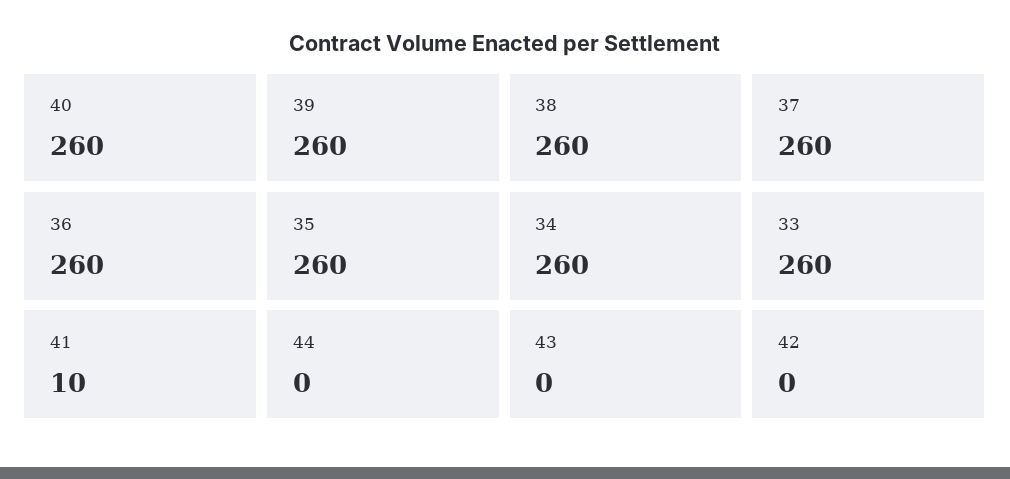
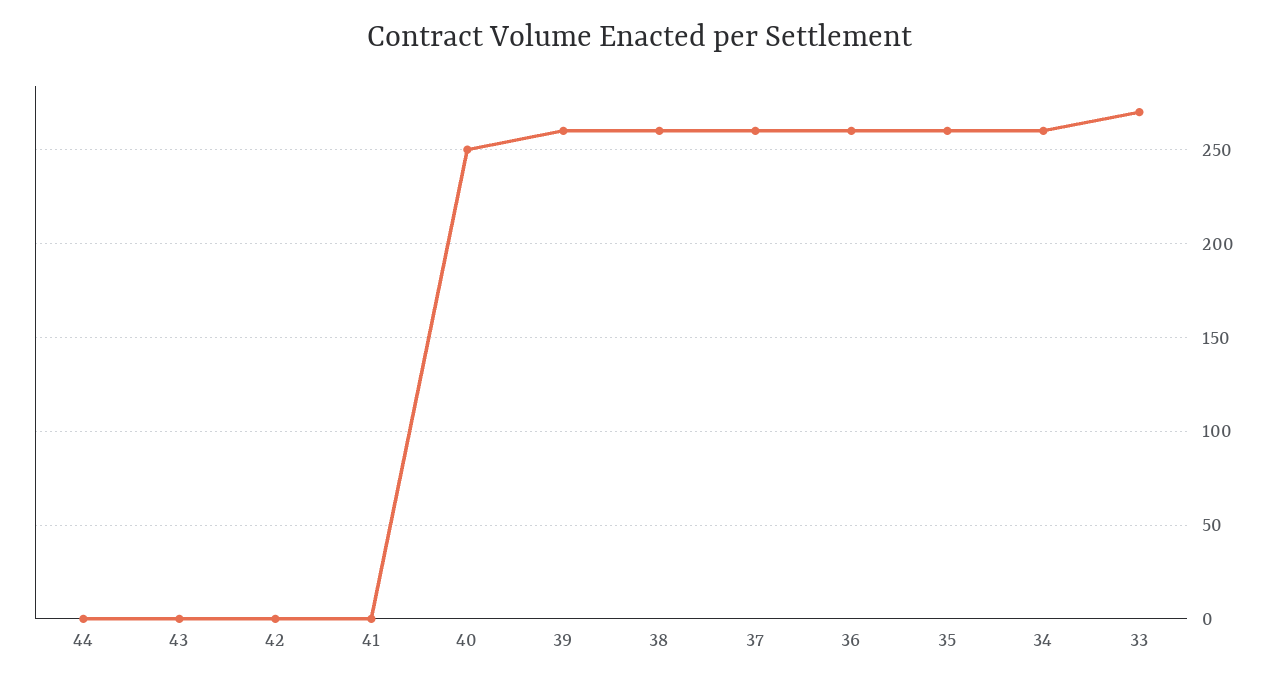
  {
-   "40": 260,
+   "40": 250,
    "39": 260,
    "38": 260,
    "37": 260,
    "36": 260,
    "35": 260,
    "34": 260,
-   "33": 260,
+   "33": 270,
-   "41": 10,
+   "41": 0,
    "44": 0,
    "43": 0,
    "42": 0
  }

